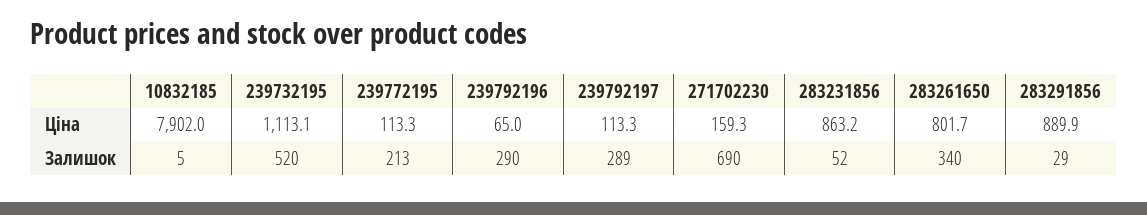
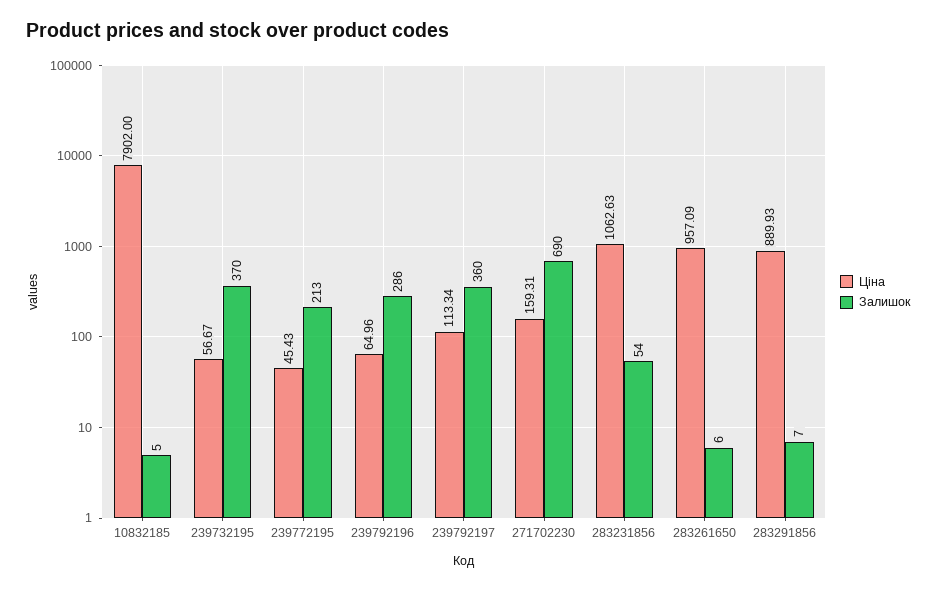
  {
    "Ціна": {
      "10832185": 7902,
-     "239732195": 1113.1,
+     "239732195": 56.67,
-     "239772195": 113.3,
+     "239772195": 45.43,
      "239792196": 64.96,
      "239792197": 113.34,
      "271702230": 159.31,
-     "283231856": 863.2,
+     "283231856": 1062.63,
-     "283261650": 801.7,
+     "283261650": 957.09,
      "283291856": 889.93
    },
    "Залишок": {
      "10832185": 5,
-     "239732195": 520,
+     "239732195": 370,
      "239772195": 213,
-     "239792196": 290,
+     "239792196": 286,
-     "239792197": 289,
+     "239792197": 360,
      "271702230": 690,
-     "283231856": 52,
+     "283231856": 54,
-     "283261650": 340,
+     "283261650": 6,
-     "283291856": 29
+     "283291856": 7
    }
  }

